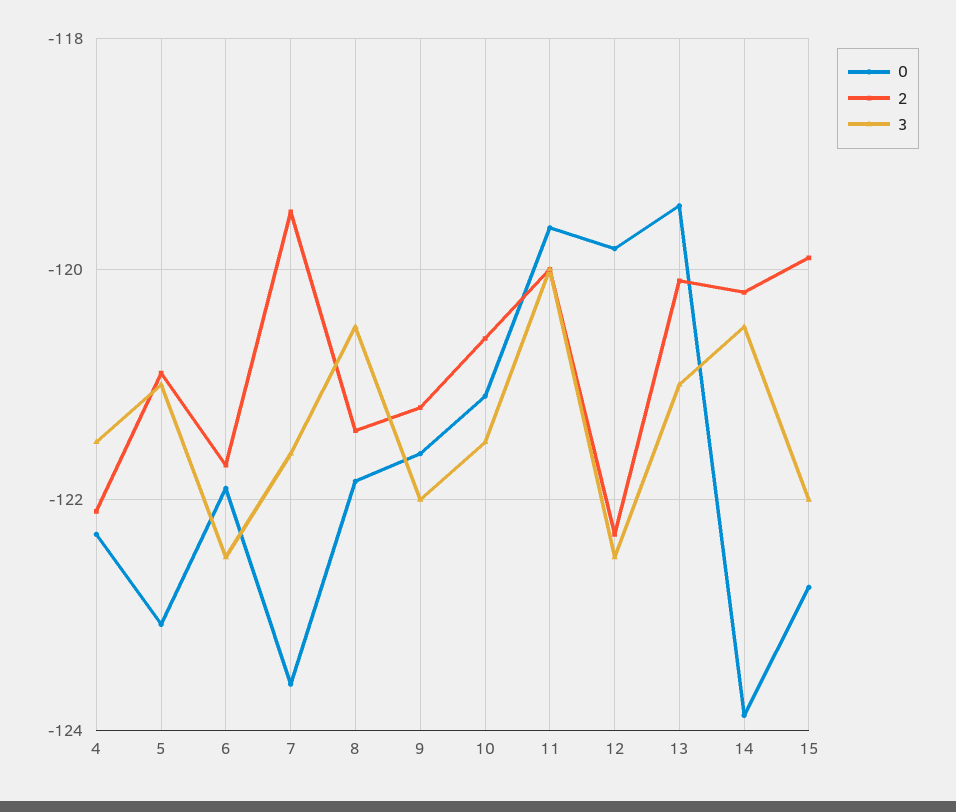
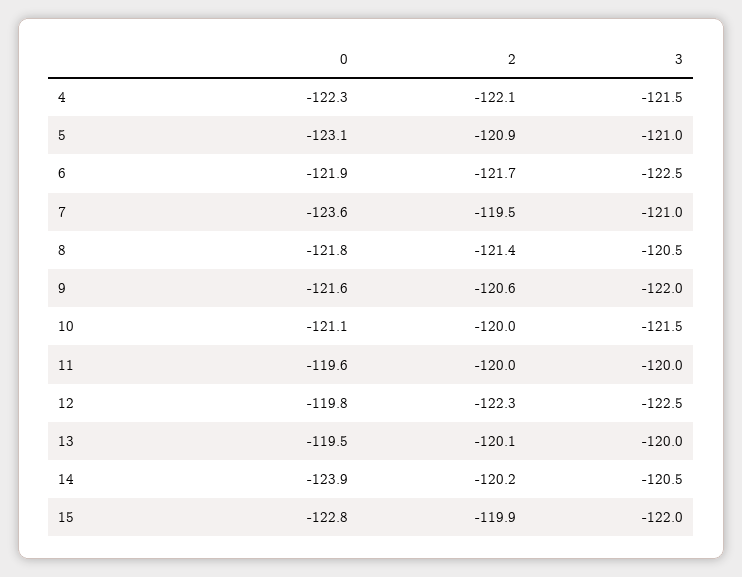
  {
    "0": {
      "4": -122.3,
      "5": -123.1,
      "6": -121.9,
      "7": -123.6,
      "8": -121.8,
      "9": -121.6,
      "10": -121.1,
      "11": -119.6,
      "12": -119.8,
      "13": -119.5,
      "14": -123.9,
      "15": -122.8
    },
    "2": {
      "4": -122.1,
      "5": -120.9,
      "6": -121.7,
      "7": -119.5,
      "8": -121.4,
-     "9": -121.2,
+     "9": -120.6,
-     "10": -120.6,
+     "10": -120,
      "11": -120,
      "12": -122.3,
      "13": -120.1,
      "14": -120.2,
      "15": -119.9
    },
    "3": {
      "4": -121.5,
      "5": -121,
      "6": -122.5,
-     "7": -121.6,
+     "7": -121,
      "8": -120.5,
      "9": -122,
      "10": -121.5,
      "11": -120,
      "12": -122.5,
-     "13": -121,
+     "13": -120,
      "14": -120.5,
      "15": -122
    }
  }

